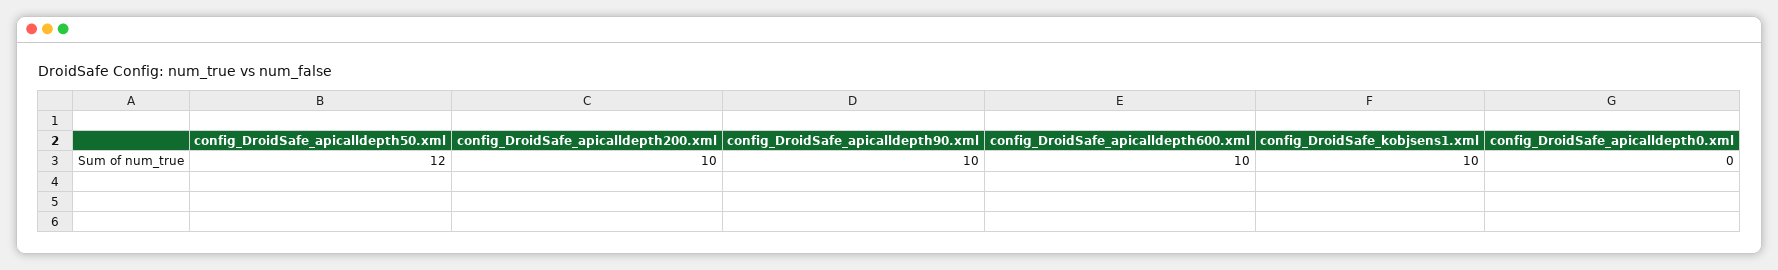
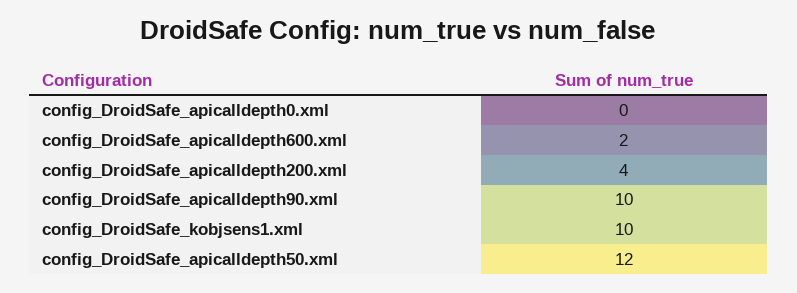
  {
    "config_DroidSafe_apicalldepth50.xml": 12,
-   "config_DroidSafe_apicalldepth200.xml": 10,
+   "config_DroidSafe_apicalldepth200.xml": 4,
    "config_DroidSafe_apicalldepth90.xml": 10,
-   "config_DroidSafe_apicalldepth600.xml": 10,
+   "config_DroidSafe_apicalldepth600.xml": 2,
    "config_DroidSafe_kobjsens1.xml": 10,
    "config_DroidSafe_apicalldepth0.xml": 0
  }

